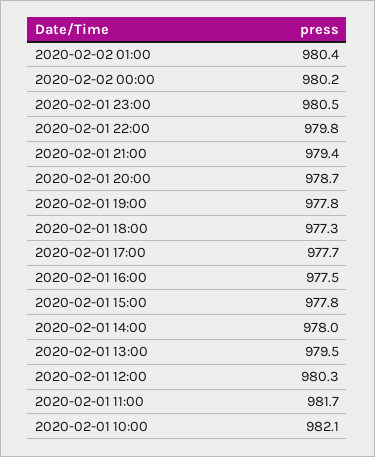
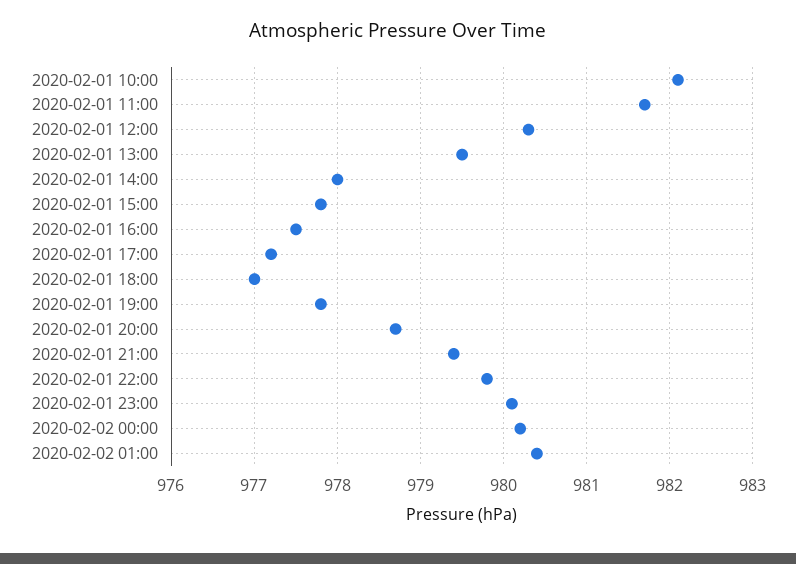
  {
    "2020-02-02 01:00": 980.4,
    "2020-02-02 00:00": 980.2,
-   "2020-02-01 23:00": 980.5,
+   "2020-02-01 23:00": 980.1,
    "2020-02-01 22:00": 979.8,
    "2020-02-01 21:00": 979.4,
    "2020-02-01 20:00": 978.7,
    "2020-02-01 19:00": 977.8,
-   "2020-02-01 18:00": 977.3,
+   "2020-02-01 18:00": 977,
-   "2020-02-01 17:00": 977.7,
+   "2020-02-01 17:00": 977.2,
    "2020-02-01 16:00": 977.5,
    "2020-02-01 15:00": 977.8,
    "2020-02-01 14:00": 978,
    "2020-02-01 13:00": 979.5,
    "2020-02-01 12:00": 980.3,
    "2020-02-01 11:00": 981.7,
    "2020-02-01 10:00": 982.1
  }

